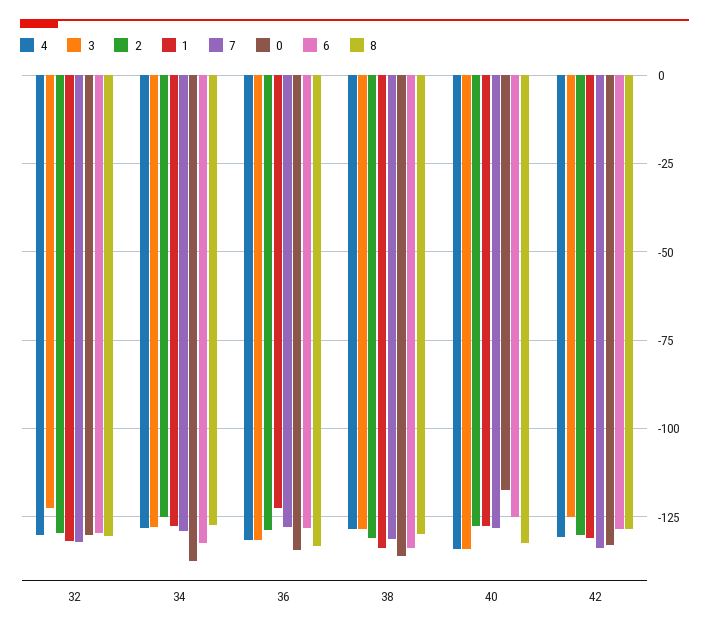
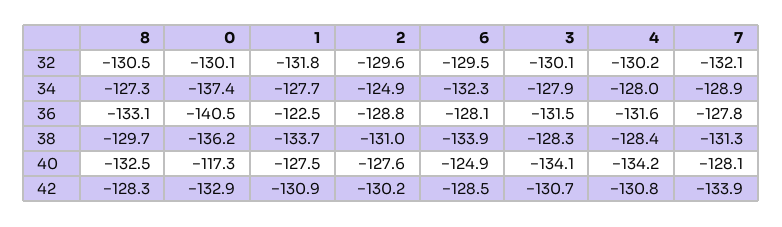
  {
    "4": {
      "32": -130.2,
      "34": -128,
      "36": -131.6,
      "38": -128.4,
      "40": -134.2,
      "42": -130.8
    },
    "3": {
-     "32": -122.5,
+     "32": -130.1,
      "34": -127.9,
      "36": -131.5,
      "38": -128.3,
      "40": -134.1,
-     "42": -125
+     "42": -130.7
    },
    "2": {
      "32": -129.6,
      "34": -124.9,
      "36": -128.8,
      "38": -131,
      "40": -127.6,
      "42": -130.2
    },
    "1": {
      "32": -131.8,
      "34": -127.7,
      "36": -122.5,
      "38": -133.7,
      "40": -127.5,
      "42": -130.9
    },
    "7": {
      "32": -132.1,
      "34": -128.9,
      "36": -127.8,
      "38": -131.3,
      "40": -128.1,
      "42": -133.9
    },
    "0": {
      "32": -130.1,
      "34": -137.4,
-     "36": -135,
+     "36": -140.5,
      "38": -136.2,
      "40": -117.3,
      "42": -132.9
    },
    "6": {
      "32": -129.5,
      "34": -132.3,
      "36": -128.1,
      "38": -133.9,
      "40": -124.9,
      "42": -128.5
    },
    "8": {
      "32": -130.5,
      "34": -127.3,
      "36": -133.1,
      "38": -129.7,
      "40": -132.5,
      "42": -128.3
    }
  }

